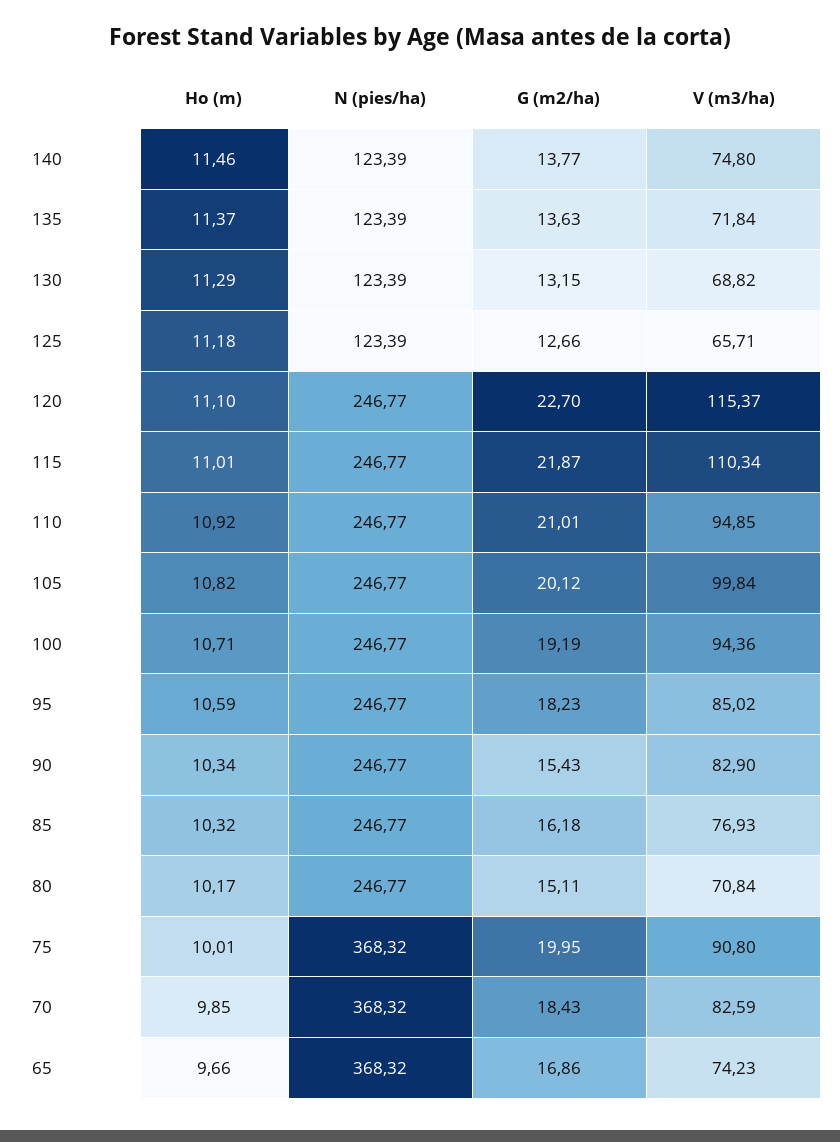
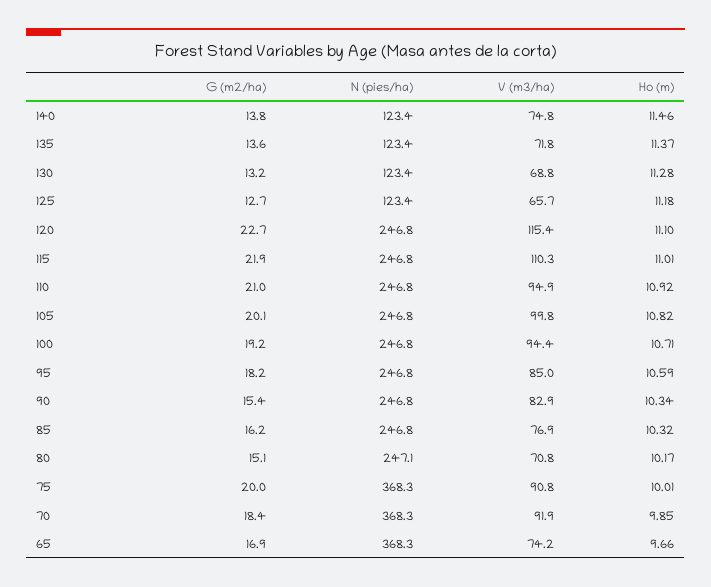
  {
    "Ho (m)": {
      "140": 11.46,
      "135": 11.37,
-     "130": 11.29,
+     "130": 11.28,
      "125": 11.18,
      "120": 11.1,
      "115": 11.01,
      "110": 10.92,
      "105": 10.82,
      "100": 10.71,
      "95": 10.59,
      "90": 10.34,
      "85": 10.32,
      "80": 10.17,
      "75": 10.01,
      "70": 9.85,
      "65": 9.66
    },
    "N (pies/ha)": {
      "140": 123.39,
      "135": 123.39,
      "130": 123.39,
      "125": 123.39,
      "120": 246.77,
      "115": 246.77,
      "110": 246.77,
      "105": 246.77,
      "100": 246.77,
      "95": 246.77,
      "90": 246.77,
      "85": 246.77,
-     "80": 246.77,
+     "80": 247.1,
      "75": 368.32,
      "70": 368.32,
      "65": 368.32
    },
    "G (m2/ha)": {
      "140": 13.77,
      "135": 13.63,
      "130": 13.15,
      "125": 12.66,
      "120": 22.7,
      "115": 21.87,
      "110": 21.01,
      "105": 20.12,
      "100": 19.19,
      "95": 18.23,
      "90": 15.43,
      "85": 16.18,
      "80": 15.11,
      "75": 19.95,
      "70": 18.43,
      "65": 16.86
    },
    "V (m3/ha)": {
      "140": 74.8,
      "135": 71.84,
      "130": 68.82,
      "125": 65.71,
      "120": 115.37,
      "115": 110.34,
      "110": 94.85,
      "105": 99.84,
      "100": 94.36,
      "95": 85.02,
      "90": 82.9,
      "85": 76.93,
      "80": 70.84,
      "75": 90.8,
-     "70": 82.59,
+     "70": 91.9,
      "65": 74.23
    }
  }

